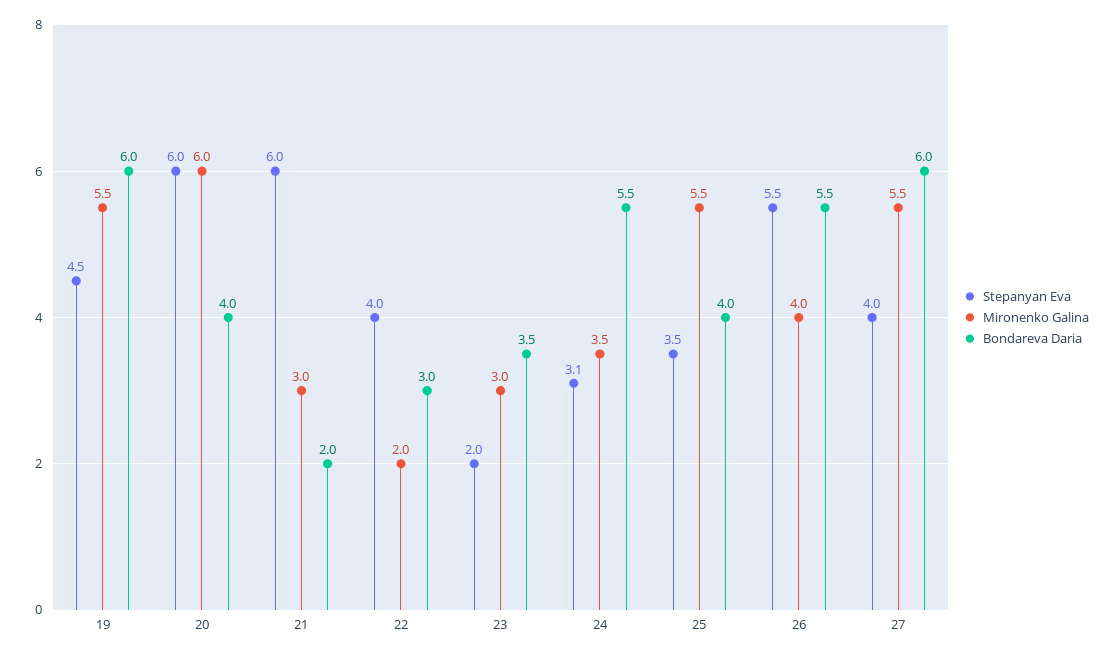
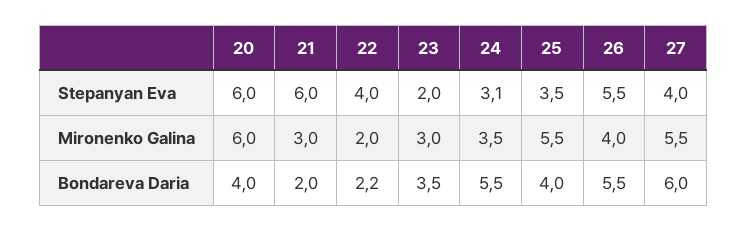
  {
    "Stepanyan Eva": {
-     "19": 4.5,
      "20": 6,
      "21": 6,
      "22": 4,
      "23": 2,
      "24": 3.1,
      "25": 3.5,
      "26": 5.5,
      "27": 4
    },
    "Mironenko Galina": {
-     "19": 5.5,
      "20": 6,
      "21": 3,
      "22": 2,
      "23": 3,
      "24": 3.5,
      "25": 5.5,
      "26": 4,
      "27": 5.5
    },
    "Bondareva Daria": {
-     "19": 6,
      "20": 4,
      "21": 2,
-     "22": 3,
+     "22": 2.2,
      "23": 3.5,
      "24": 5.5,
      "25": 4,
      "26": 5.5,
      "27": 6
    }
  }

